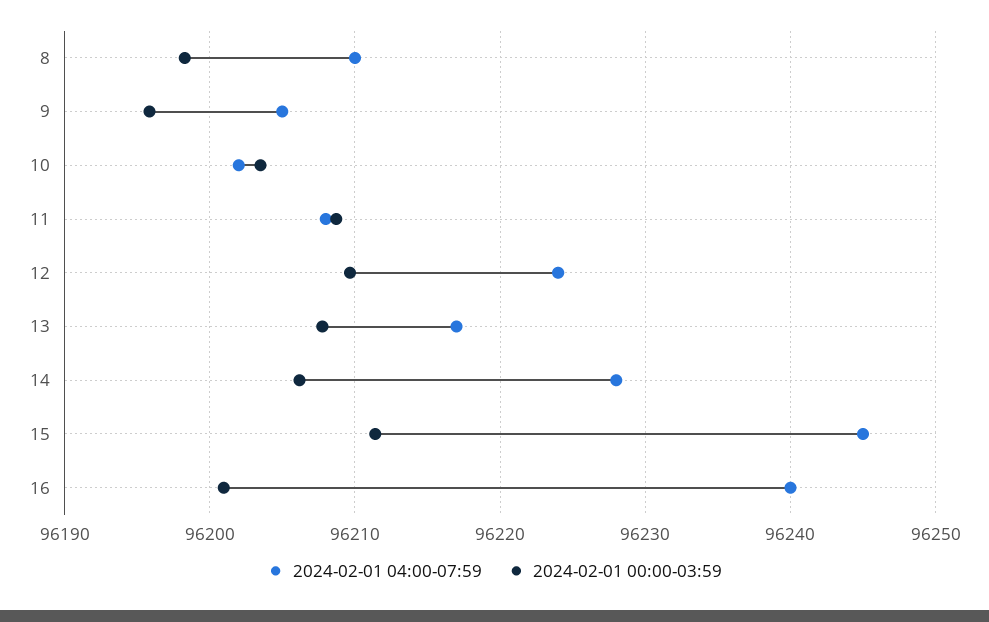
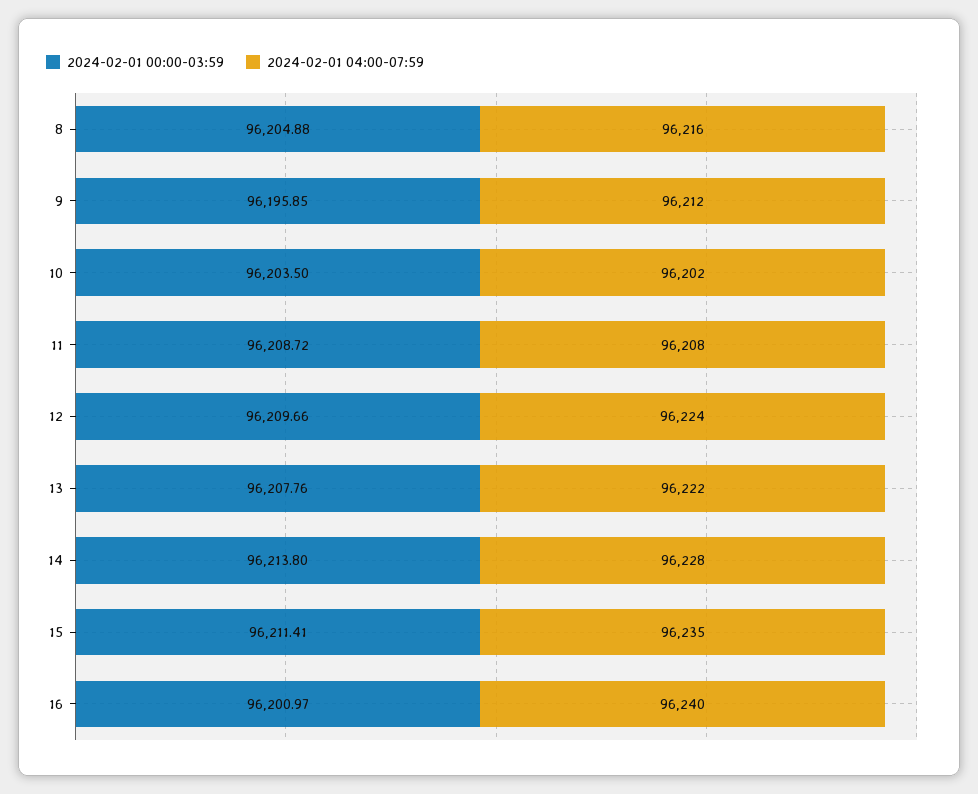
  {
    "2024-02-01 04:00-07:59": {
-     "8": 96210,
+     "8": 96216,
-     "9": 96205,
+     "9": 96212,
      "10": 96202,
      "11": 96208,
      "12": 96224,
-     "13": 96217,
+     "13": 96222,
      "14": 96228,
-     "15": 96245,
+     "15": 96235,
      "16": 96240
    },
    "2024-02-01 00:00-03:59": {
-     "8": 96198,
+     "8": 96204.88,
      "9": 96195.85,
      "10": 96203.5,
      "11": 96208.72,
      "12": 96209.66,
      "13": 96207.76,
-     "14": 96206,
+     "14": 96213.8,
      "15": 96211.41,
      "16": 96200.97
    }
  }

